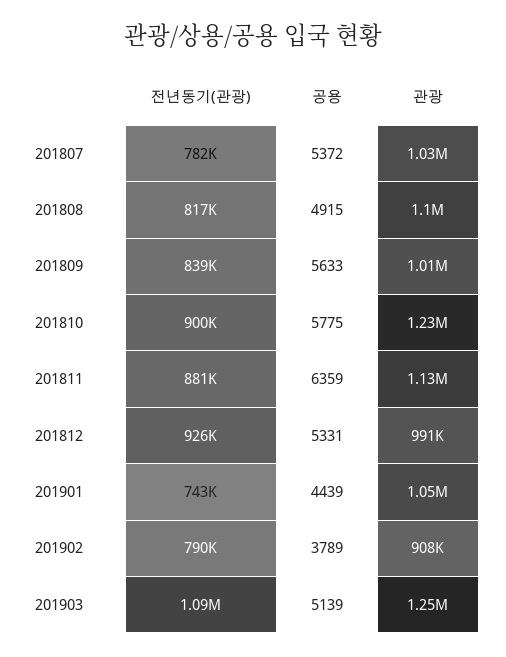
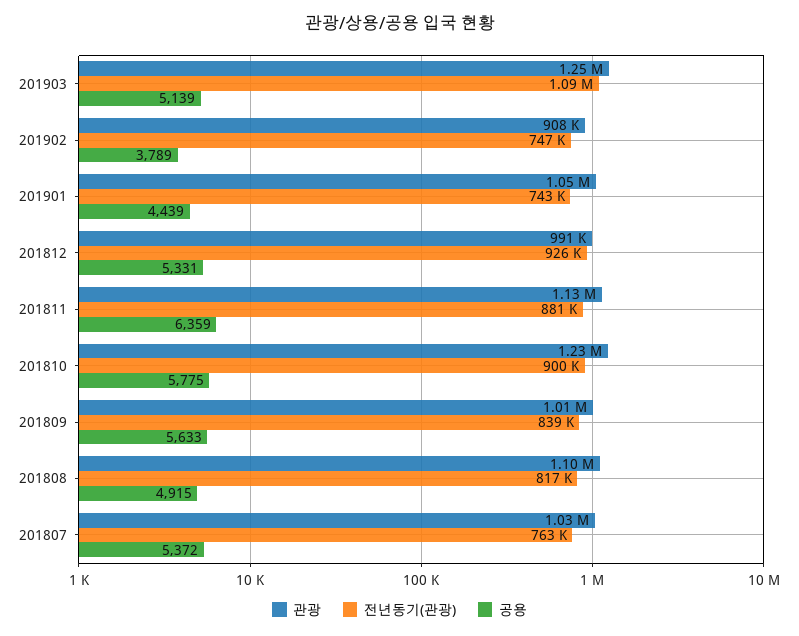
  {
    "전년동기(관광)": {
-     "201807": 782000,
+     "201807": 763000,
      "201808": 817000,
      "201809": 839000,
      "201810": 900000,
      "201811": 881000,
      "201812": 926000,
      "201901": 743000,
-     "201902": 790000,
+     "201902": 747000,
      "201903": 1090000
    },
    "공용": {
      "201807": 5372,
      "201808": 4915,
      "201809": 5633,
      "201810": 5775,
      "201811": 6359,
      "201812": 5331,
      "201901": 4439,
      "201902": 3789,
      "201903": 5139
    },
    "관광": {
      "201807": 1030000,
      "201808": 1100000,
      "201809": 1010000,
      "201810": 1230000,
      "201811": 1130000,
      "201812": 991000,
      "201901": 1050000,
      "201902": 908000,
      "201903": 1250000
    }
  }

